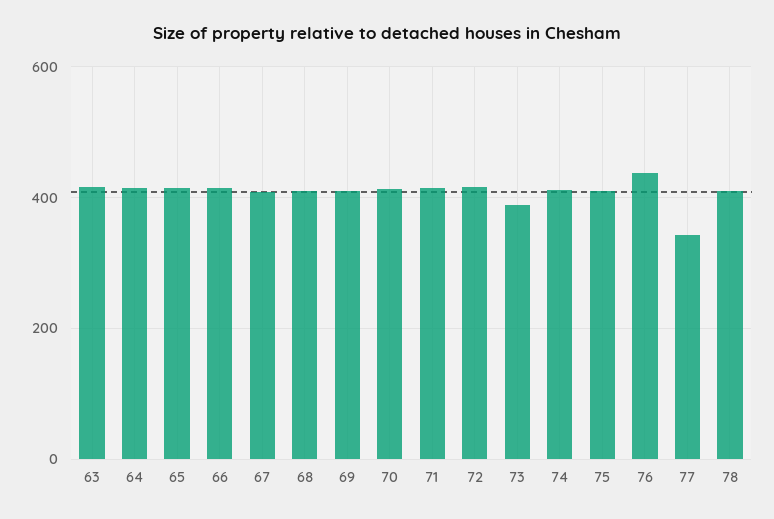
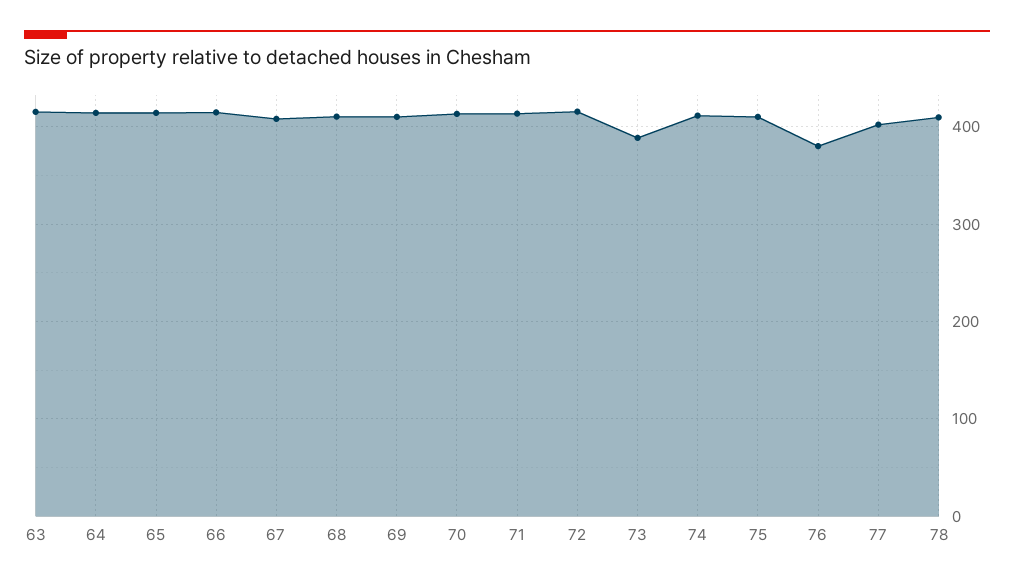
  {
    "63": 420,
    "64": 410,
    "65": 410,
    "66": 410,
    "67": 410,
    "68": 410,
    "69": 410,
    "70": 410,
    "71": 410,
    "72": 420,
    "73": 390,
    "74": 410,
    "75": 410,
-   "76": 440,
+   "76": 380,
-   "77": 340,
+   "77": 400,
    "78": 410
  }

